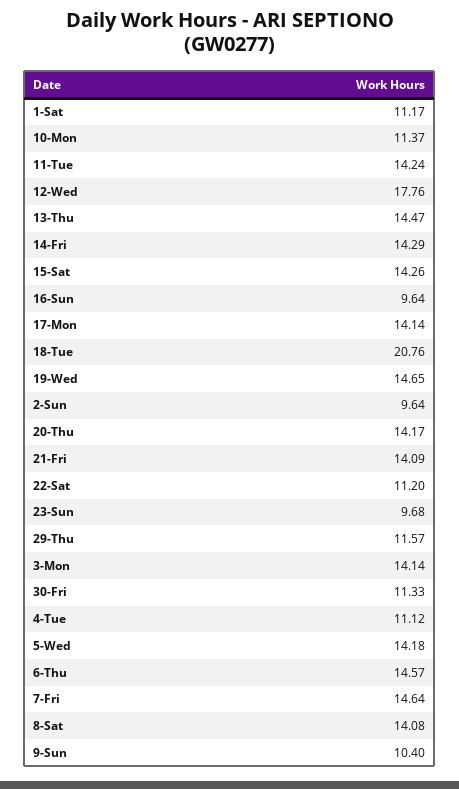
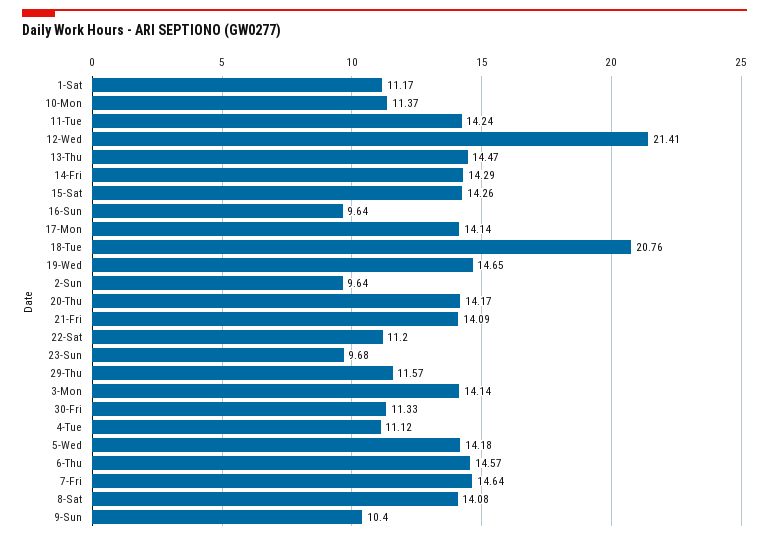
  {
    "1-Sat": 11.17,
    "10-Mon": 11.37,
    "11-Tue": 14.24,
-   "12-Wed": 17.76,
+   "12-Wed": 21.41,
    "13-Thu": 14.47,
    "14-Fri": 14.29,
    "15-Sat": 14.26,
    "16-Sun": 9.64,
    "17-Mon": 14.14,
    "18-Tue": 20.76,
    "19-Wed": 14.65,
    "2-Sun": 9.64,
    "20-Thu": 14.17,
    "21-Fri": 14.09,
    "22-Sat": 11.2,
    "23-Sun": 9.68,
    "29-Thu": 11.57,
    "3-Mon": 14.14,
    "30-Fri": 11.33,
    "4-Tue": 11.12,
    "5-Wed": 14.18,
    "6-Thu": 14.57,
    "7-Fri": 14.64,
    "8-Sat": 14.08,
    "9-Sun": 10.4
  }

